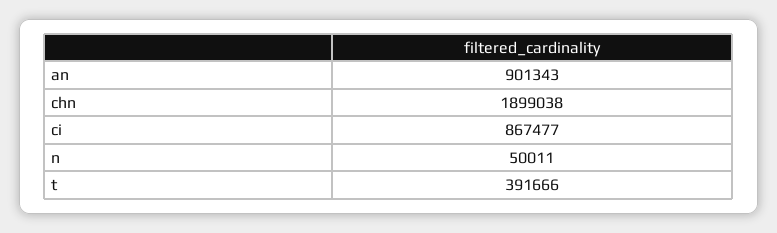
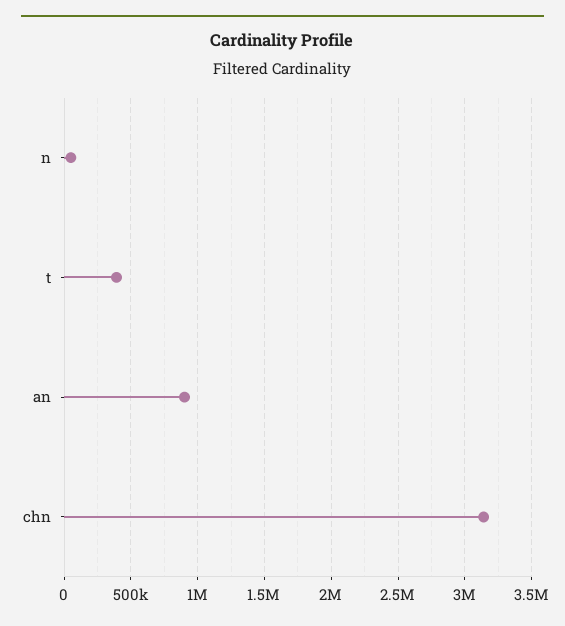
  {
    "an": 901343,
-   "chn": 1899038,
+   "chn": 3150000,
-   "ci": 867477,
    "n": 50011,
    "t": 391666
  }

